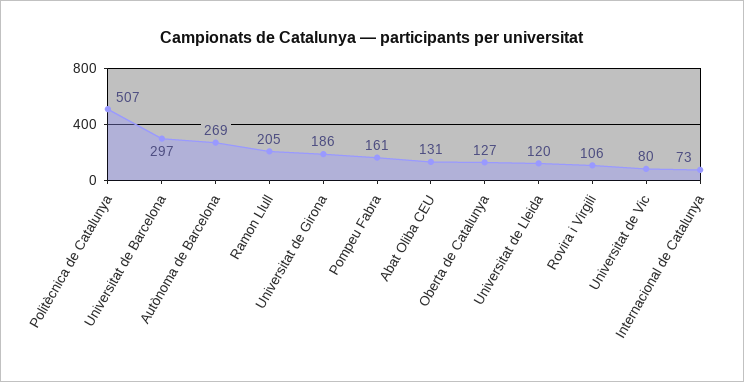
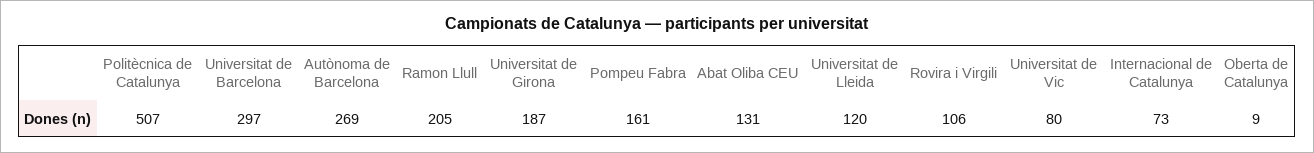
  {
    "Politècnica de Catalunya": 507,
    "Universitat de Barcelona": 297,
    "Autònoma de Barcelona": 269,
    "Ramon Llull": 205,
-   "Universitat de Girona": 186,
+   "Universitat de Girona": 187,
    "Pompeu Fabra": 161,
    "Abat Oliba CEU": 131,
-   "Oberta de Catalunya": 127,
+   "Oberta de Catalunya": 9,
    "Universitat de Lleida": 120,
    "Rovira i Virgili": 106,
    "Universitat de Vic": 80,
    "Internacional de Catalunya": 73
  }

